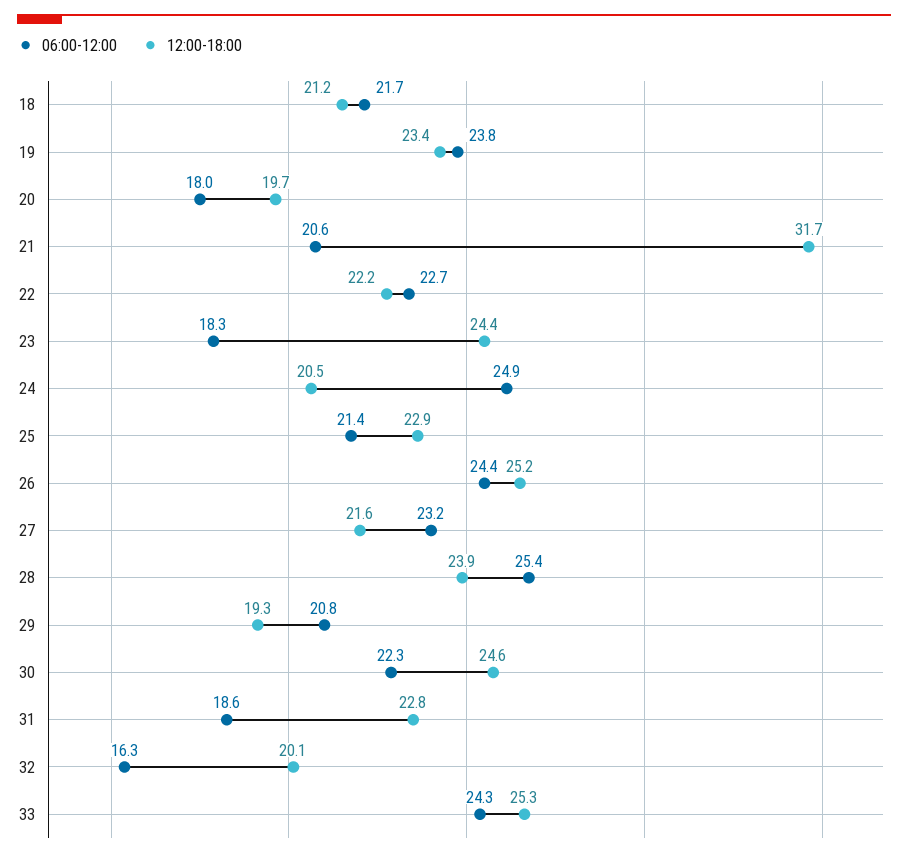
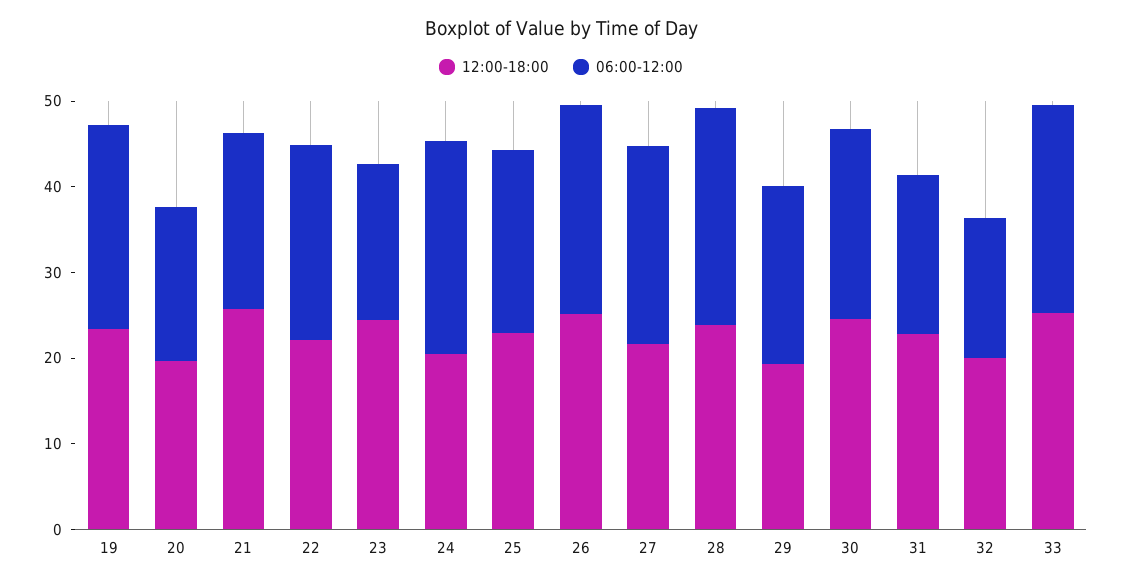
  {
    "06:00-12:00": {
-     "18": 21.7,
      "19": 23.8,
      "20": 18,
      "21": 20.6,
      "22": 22.7,
      "23": 18.3,
      "24": 24.9,
      "25": 21.4,
      "26": 24.4,
      "27": 23.2,
      "28": 25.4,
      "29": 20.8,
      "30": 22.3,
      "31": 18.6,
      "32": 16.3,
      "33": 24.3
    },
    "12:00-18:00": {
-     "18": 21.2,
      "19": 23.4,
      "20": 19.7,
-     "21": 31.7,
+     "21": 26,
      "22": 22.2,
      "23": 24.4,
      "24": 20.5,
      "25": 22.9,
      "26": 25.2,
      "27": 21.6,
      "28": 23.9,
      "29": 19.3,
      "30": 24.6,
      "31": 22.8,
      "32": 20.1,
      "33": 25.3
    }
  }

